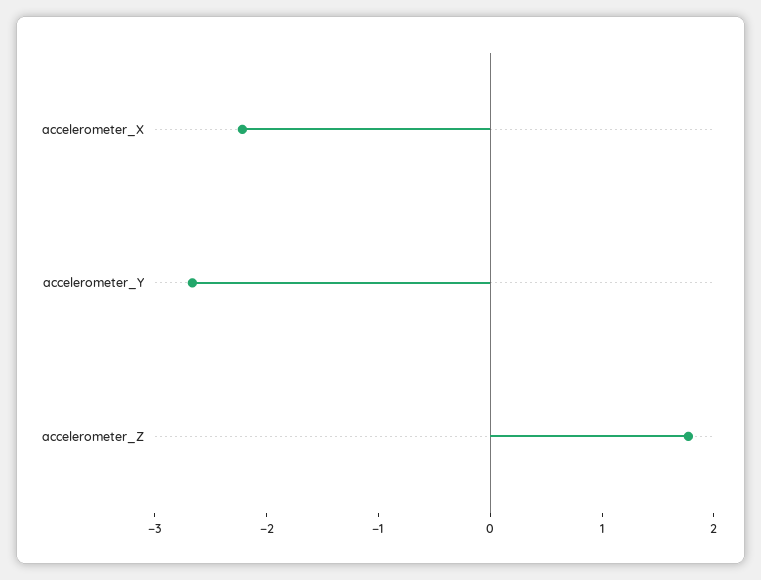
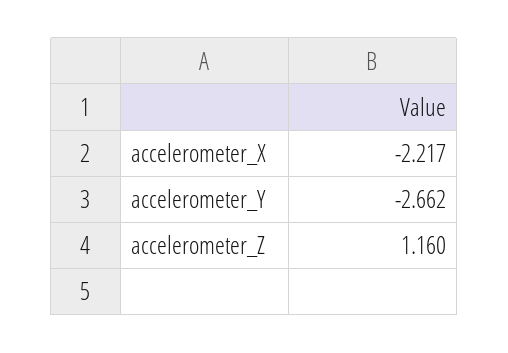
  {
    "accelerometer_X": -2.217,
    "accelerometer_Y": -2.662,
-   "accelerometer_Z": 1.8
+   "accelerometer_Z": 1.16
  }

